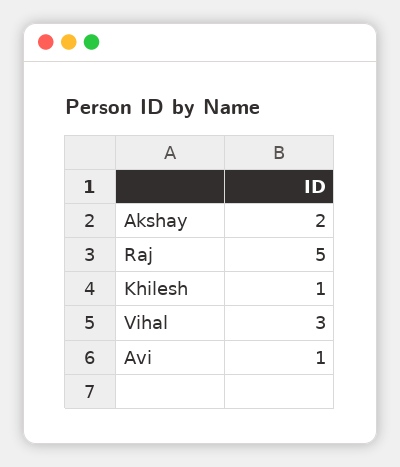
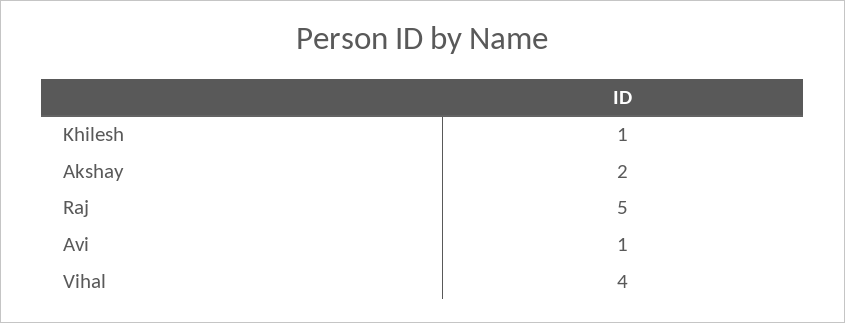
  {
    "Akshay": 2,
    "Raj": 5,
    "Khilesh": 1,
-   "Vihal": 3,
+   "Vihal": 4,
    "Avi": 1
  }

